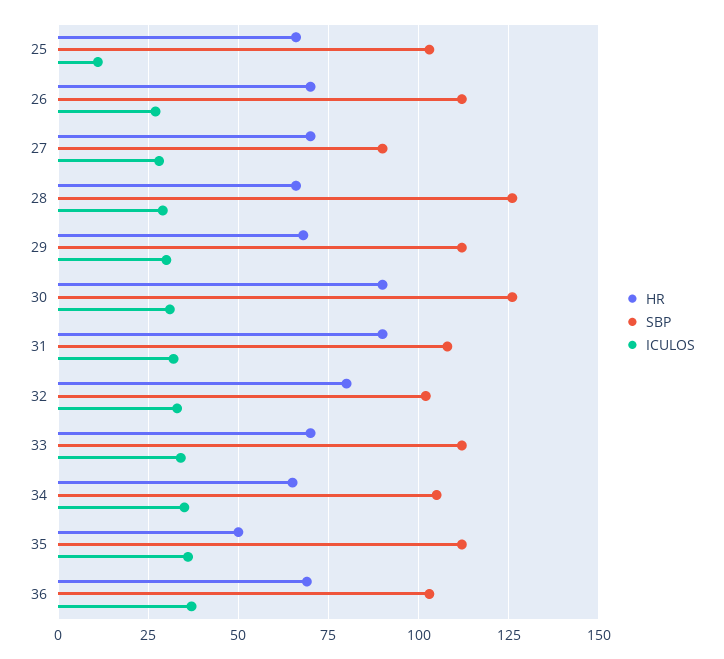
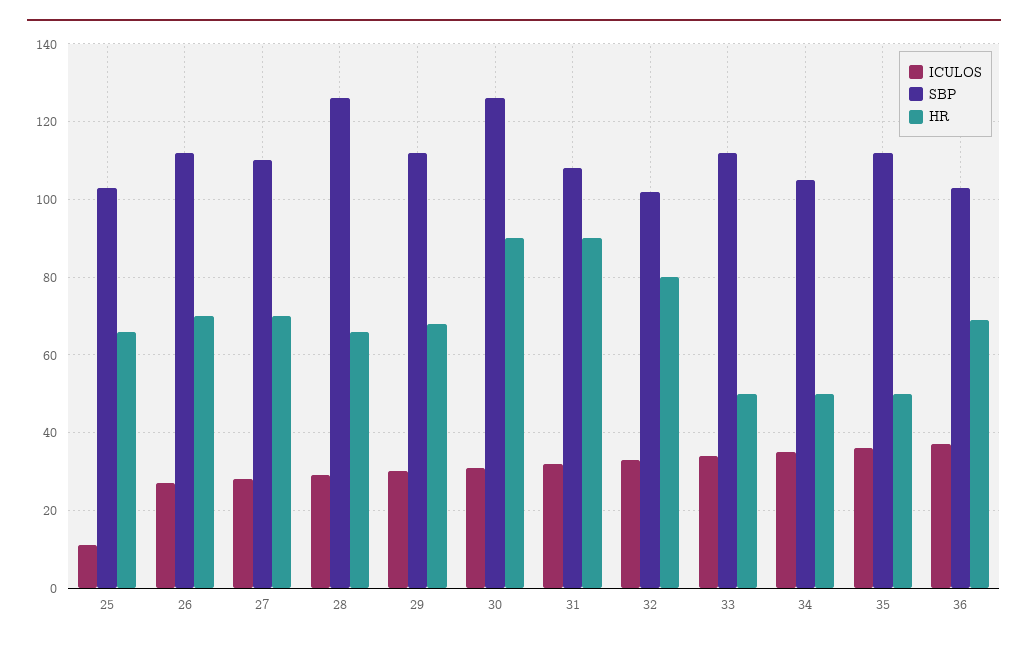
  {
    "HR": {
      "25": 65,
      "26": 70,
      "27": 70,
      "28": 65,
      "29": 70,
      "30": 90,
      "31": 90,
      "32": 80,
-     "33": 70,
+     "33": 50,
-     "34": 65,
+     "34": 50,
      "35": 50,
      "36": 70
    },
    "SBP": {
      "25": 105,
      "26": 110,
-     "27": 90,
+     "27": 110,
      "28": 125,
      "29": 110,
      "30": 125,
      "31": 110,
      "32": 100,
      "33": 110,
      "34": 105,
      "35": 110,
      "36": 105
    },
    "ICULOS": {
      "25": 10,
      "26": 25,
      "27": 30,
      "28": 30,
      "29": 30,
      "30": 30,
      "31": 30,
      "32": 35,
      "33": 35,
      "34": 35,
      "35": 35,
      "36": 35
    }
  }

